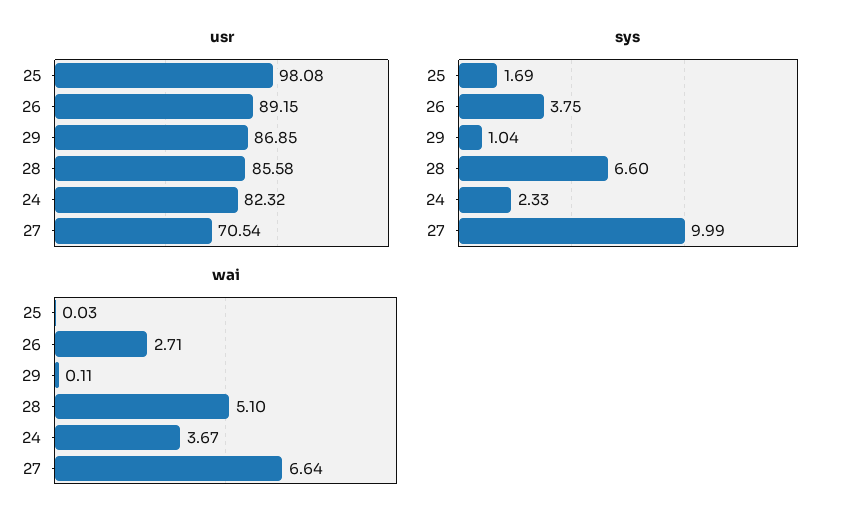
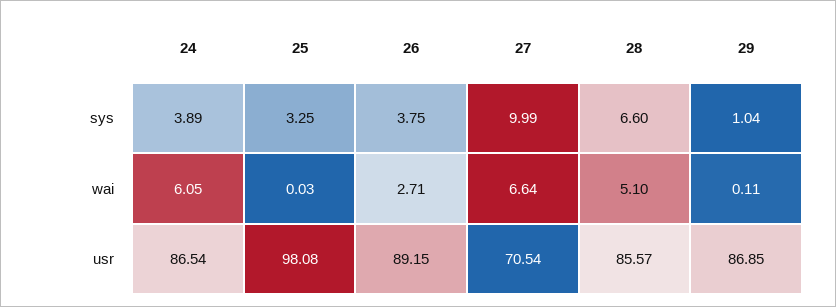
  {
    "usr": {
      "25": 98.08,
      "26": 89.15,
      "29": 86.85,
-     "28": 85.58,
+     "28": 85.57,
-     "24": 82.32,
+     "24": 86.54,
      "27": 70.54
    },
    "sys": {
-     "25": 1.69,
+     "25": 3.25,
      "26": 3.75,
      "29": 1.04,
      "28": 6.6,
-     "24": 2.33,
+     "24": 3.89,
      "27": 9.99
    },
    "wai": {
      "25": 0.03,
      "26": 2.71,
      "29": 0.11,
      "28": 5.1,
-     "24": 3.67,
+     "24": 6.05,
      "27": 6.64
    }
  }

